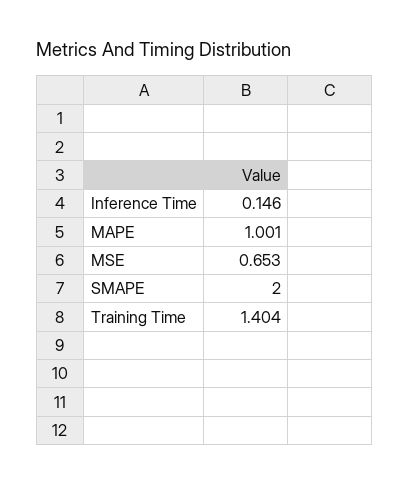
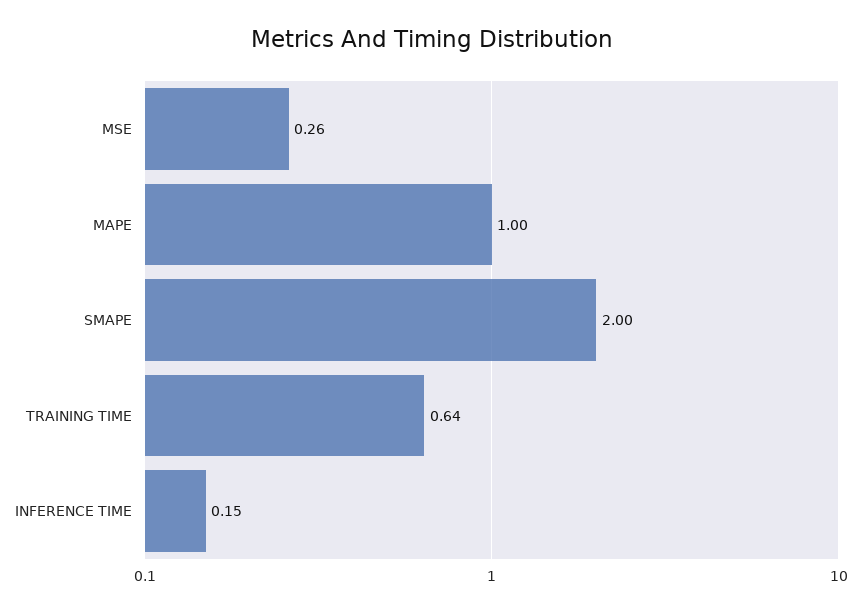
  {
    "Inference Time": 0.146,
    "MAPE": 1.001,
-   "MSE": 0.653,
+   "MSE": 0.26,
    "SMAPE": 2,
-   "Training Time": 1.404
+   "Training Time": 0.64
  }

